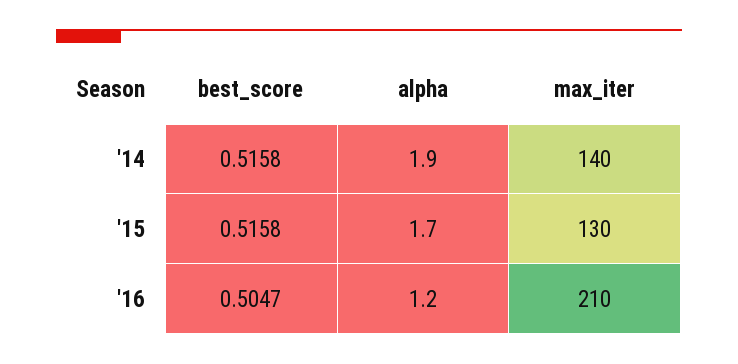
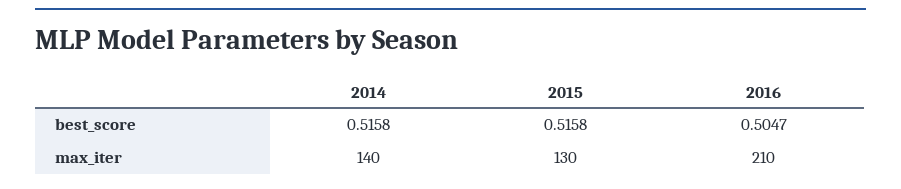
  {
    "best_score": {
      "'14": 0.5158,
      "'15": 0.5158,
      "'16": 0.5047
    },
-   "alpha": {
-     "'14": 1.9,
-     "'15": 1.7,
-     "'16": 1.2
-   },
    "max_iter": {
      "'14": 140,
      "'15": 130,
      "'16": 210
    }
  }

